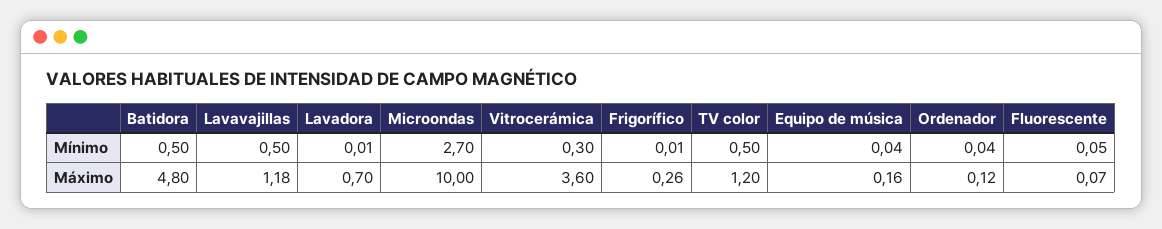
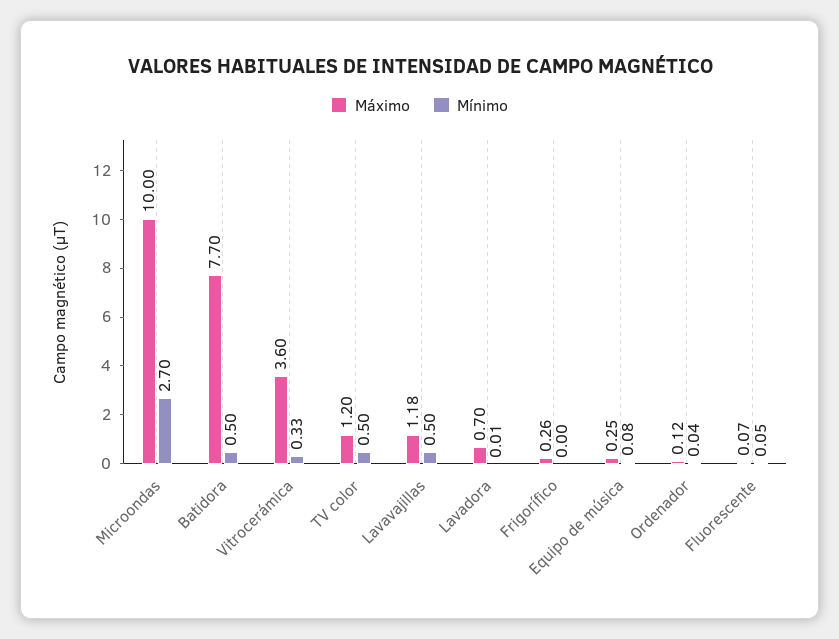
  {
    "Mínimo": {
      "Batidora": 0.5,
      "Lavavajillas": 0.5,
      "Lavadora": 0.01,
      "Microondas": 2.7,
-     "Vitrocerámica": 0.3,
+     "Vitrocerámica": 0.33,
-     "Frigorífico": 0.01,
+     "Frigorífico": 0,
      "TV color": 0.5,
-     "Equipo de música": 0.04,
+     "Equipo de música": 0.08,
      "Ordenador": 0.04,
      "Fluorescente": 0.05
    },
    "Máximo": {
-     "Batidora": 4.8,
+     "Batidora": 7.7,
      "Lavavajillas": 1.18,
      "Lavadora": 0.7,
      "Microondas": 10,
      "Vitrocerámica": 3.6,
      "Frigorífico": 0.26,
      "TV color": 1.2,
-     "Equipo de música": 0.16,
+     "Equipo de música": 0.25,
      "Ordenador": 0.12,
      "Fluorescente": 0.07
    }
  }

